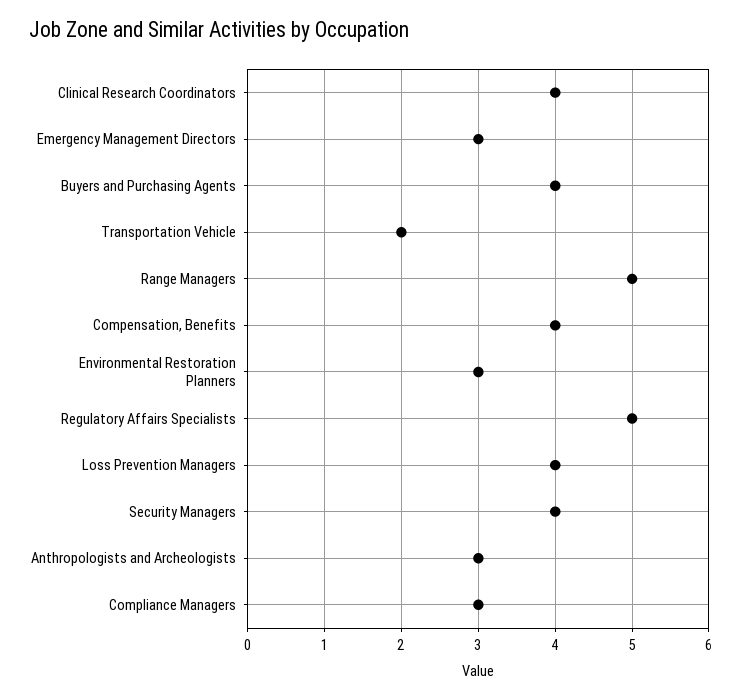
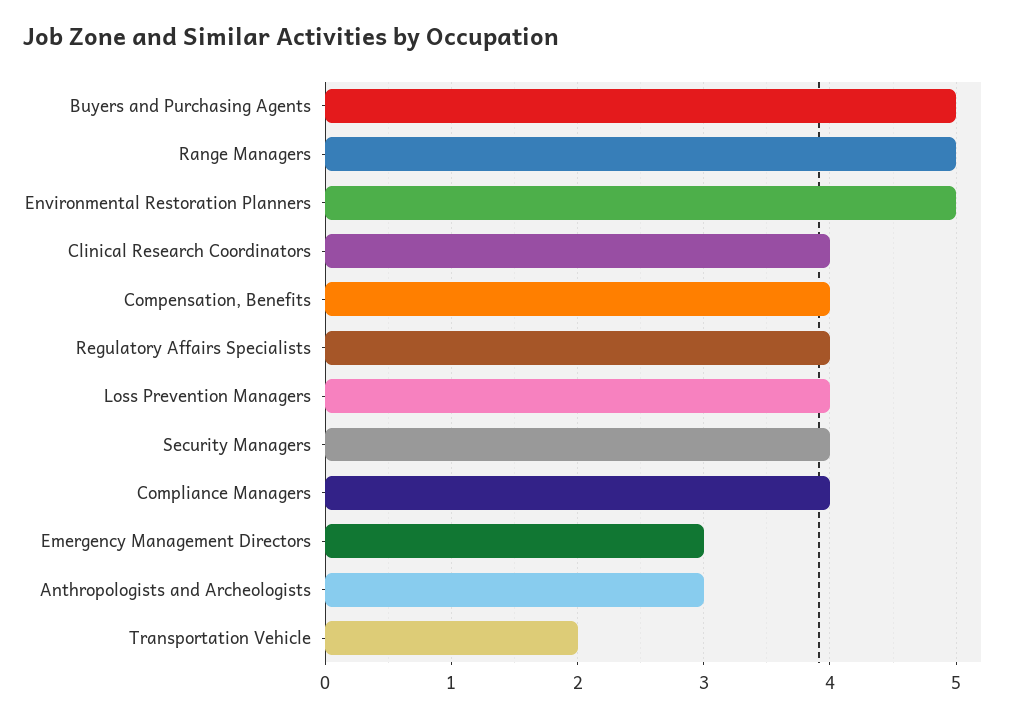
  {
    "Clinical Research Coordinators": 4,
    "Emergency Management Directors": 3,
-   "Buyers and Purchasing Agents": 4,
+   "Buyers and Purchasing Agents": 5,
    "Transportation Vehicle": 2,
    "Range Managers": 5,
    "Compensation, Benefits": 4,
-   "Environmental Restoration Planners": 3,
+   "Environmental Restoration Planners": 5,
-   "Regulatory Affairs Specialists": 5,
+   "Regulatory Affairs Specialists": 4,
    "Loss Prevention Managers": 4,
    "Security Managers": 4,
    "Anthropologists and Archeologists": 3,
-   "Compliance Managers": 3
+   "Compliance Managers": 4
  }

